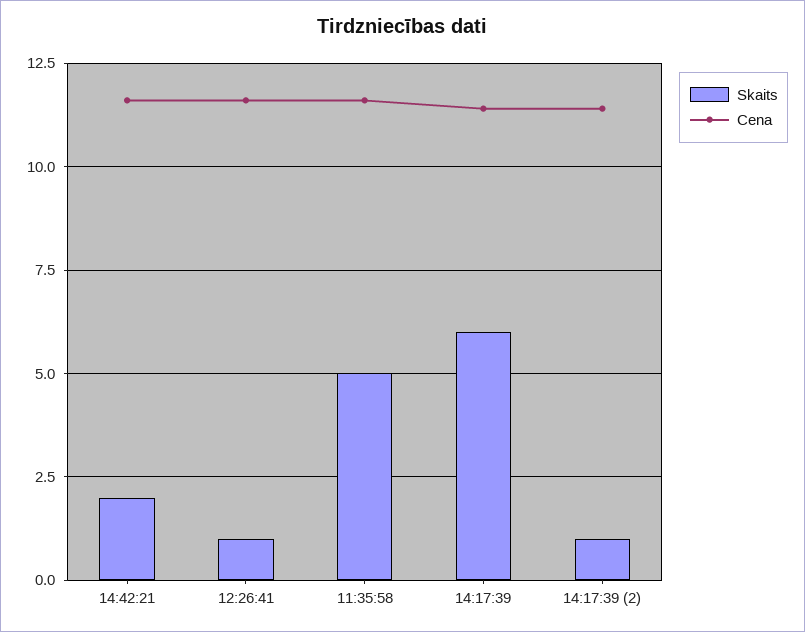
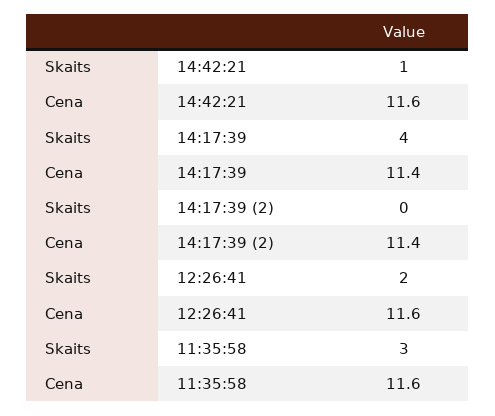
  {
    "Skaits": {
-     "14:42:21": 2,
+     "14:42:21": 1,
-     "12:26:41": 1,
+     "12:26:41": 2,
-     "11:35:58": 5,
+     "11:35:58": 3,
-     "14:17:39": 6,
+     "14:17:39": 4,
-     "14:17:39 (2)": 1
+     "14:17:39 (2)": 0
    },
    "Cena": {
      "14:42:21": 11.6,
      "12:26:41": 11.6,
      "11:35:58": 11.6,
      "14:17:39": 11.4,
      "14:17:39 (2)": 11.4
    }
  }

